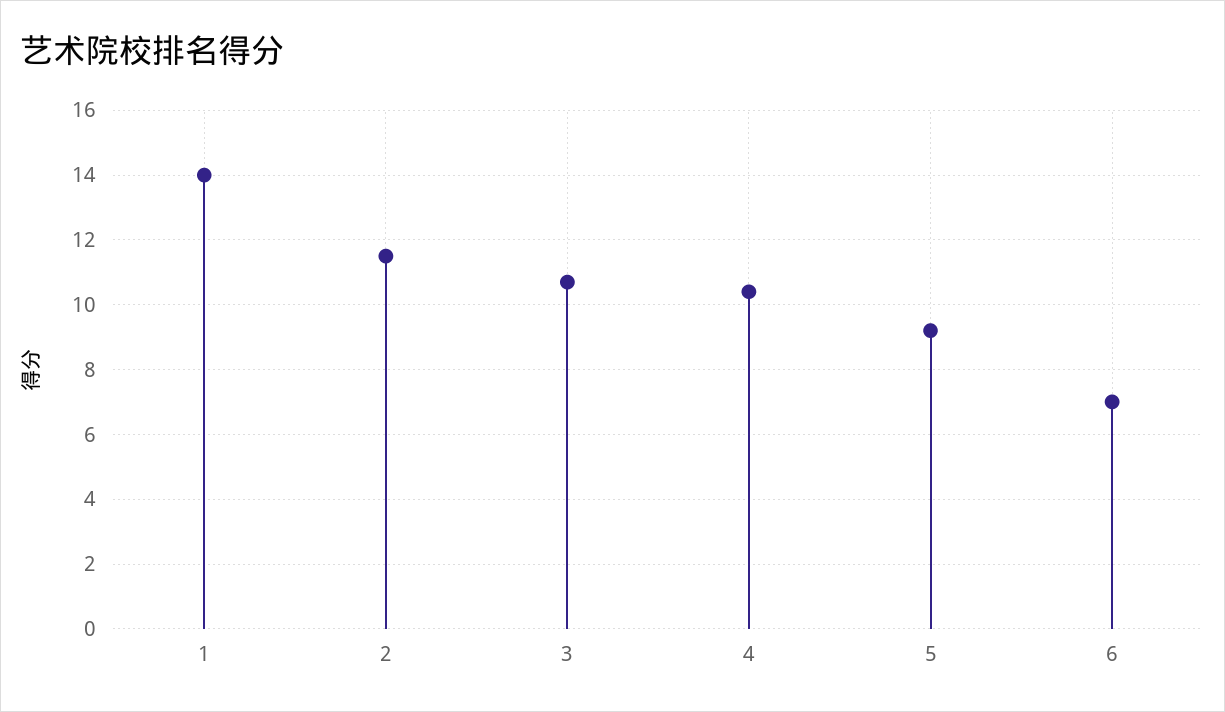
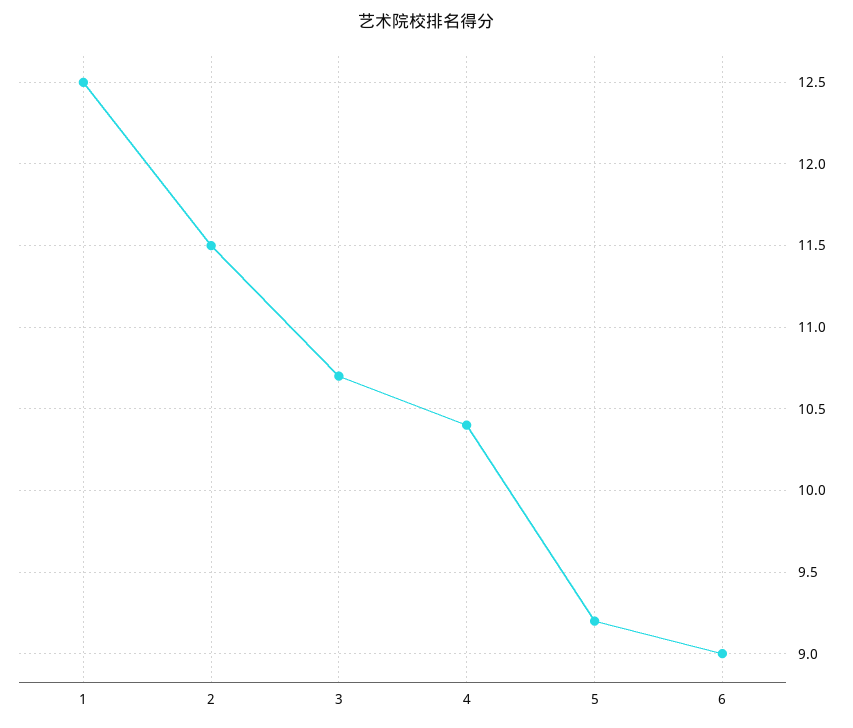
  {
-   "1": 14,
+   "1": 12.5,
    "2": 11.5,
    "3": 10.7,
    "4": 10.4,
    "5": 9.2,
-   "6": 7
+   "6": 9
  }

